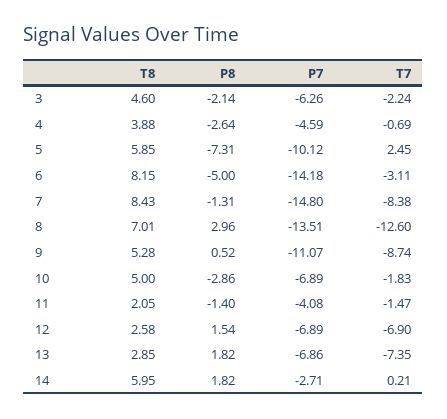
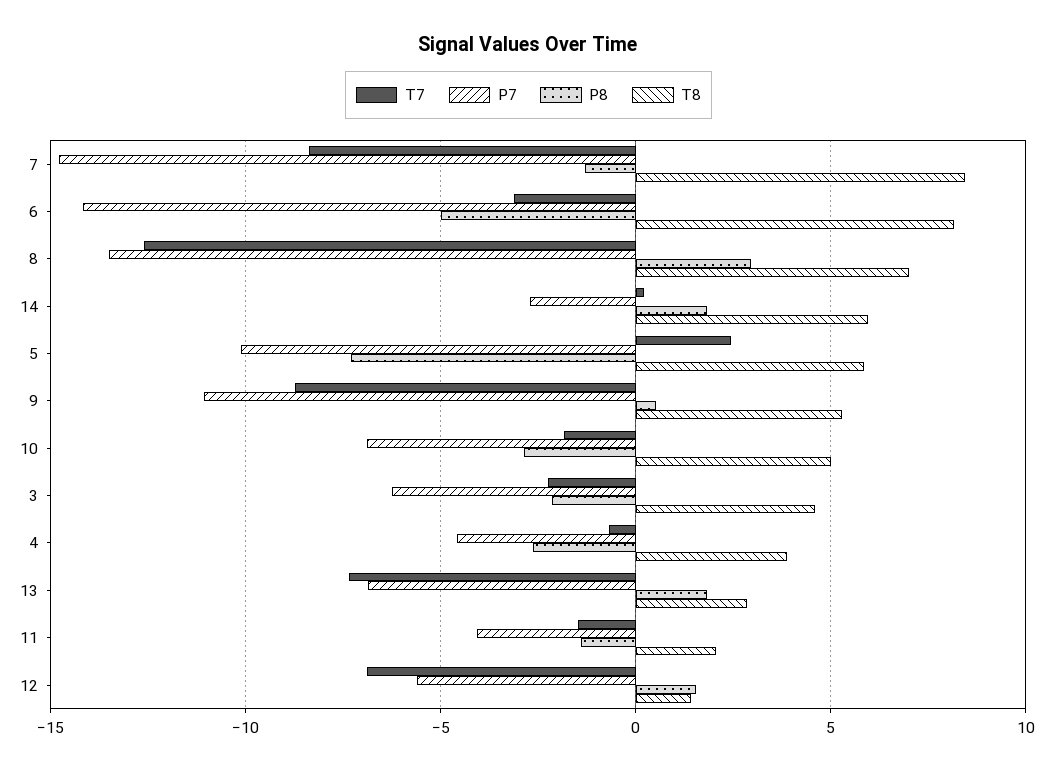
  {
    "T8": {
      "3": 4.6,
      "4": 3.88,
      "5": 5.85,
      "6": 8.15,
      "7": 8.43,
      "8": 7.01,
      "9": 5.28,
      "10": 5,
      "11": 2.05,
-     "12": 2.58,
+     "12": 1.5,
      "13": 2.85,
      "14": 5.95
    },
    "P8": {
      "3": -2.14,
      "4": -2.64,
      "5": -7.31,
      "6": -5,
      "7": -1.31,
      "8": 2.96,
      "9": 0.52,
      "10": -2.86,
      "11": -1.4,
      "12": 1.54,
      "13": 1.82,
      "14": 1.82
    },
    "P7": {
      "3": -6.26,
      "4": -4.59,
      "5": -10.12,
      "6": -14.18,
      "7": -14.8,
      "8": -13.51,
      "9": -11.07,
      "10": -6.89,
      "11": -4.08,
-     "12": -6.89,
+     "12": -5.5,
      "13": -6.86,
      "14": -2.71
    },
    "T7": {
      "3": -2.24,
      "4": -0.69,
      "5": 2.45,
      "6": -3.11,
      "7": -8.38,
      "8": -12.6,
      "9": -8.74,
      "10": -1.83,
      "11": -1.47,
      "12": -6.9,
      "13": -7.35,
      "14": 0.21
    }
  }

